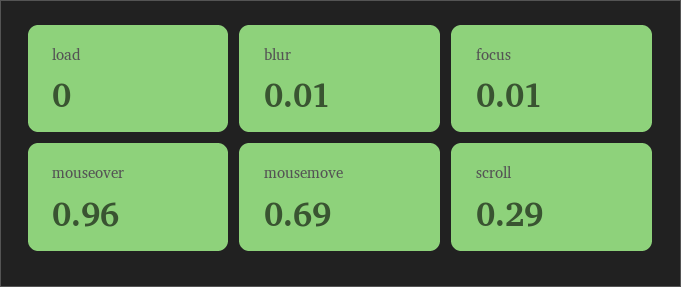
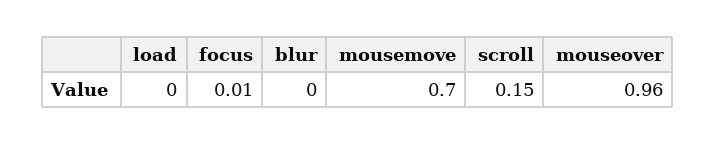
  {
    "load": 0,
-   "blur": 0.01,
+   "blur": 0,
    "focus": 0.01,
    "mouseover": 0.96,
-   "mousemove": 0.69,
+   "mousemove": 0.7,
-   "scroll": 0.29
+   "scroll": 0.15
  }

